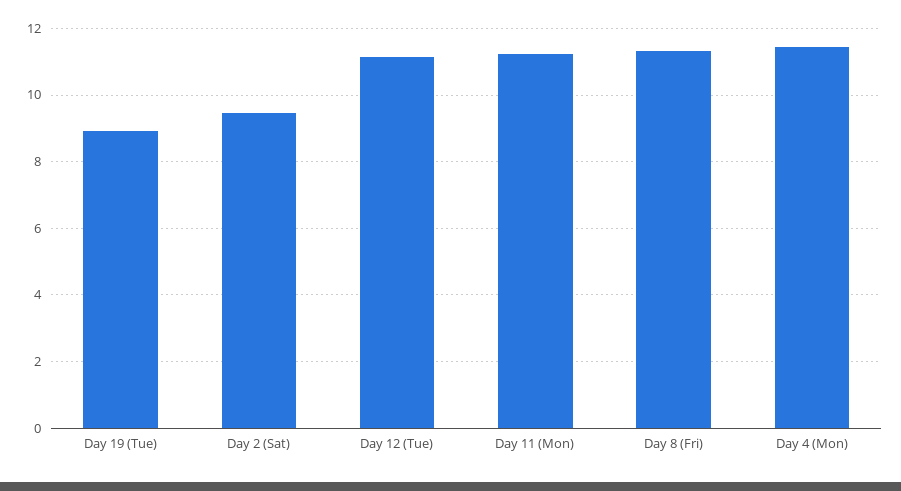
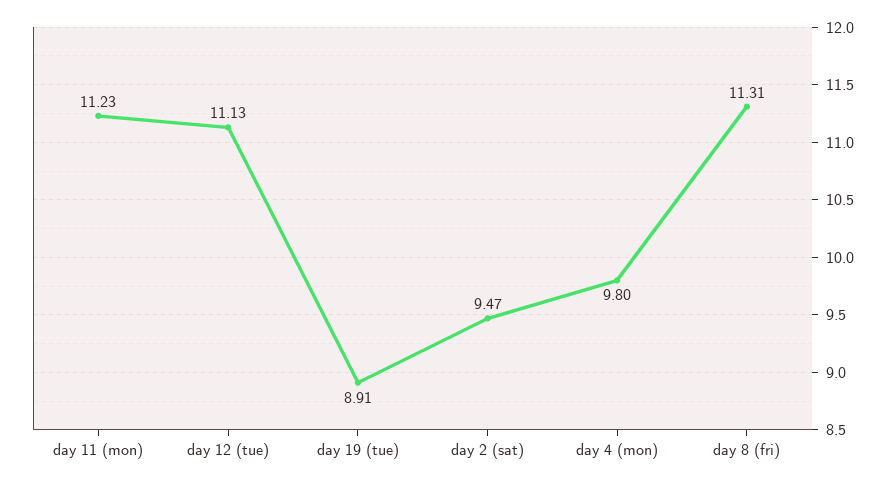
  {
    "Day 19 (Tue)": 8.91,
    "Day 2 (Sat)": 9.47,
    "Day 12 (Tue)": 11.13,
    "Day 11 (Mon)": 11.23,
    "Day 8 (Fri)": 11.31,
-   "Day 4 (Mon)": 11.4
+   "Day 4 (Mon)": 9.8
  }

